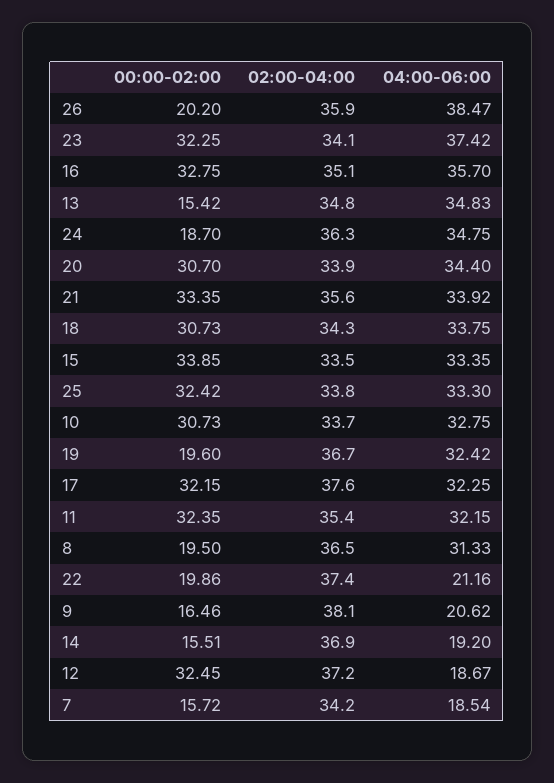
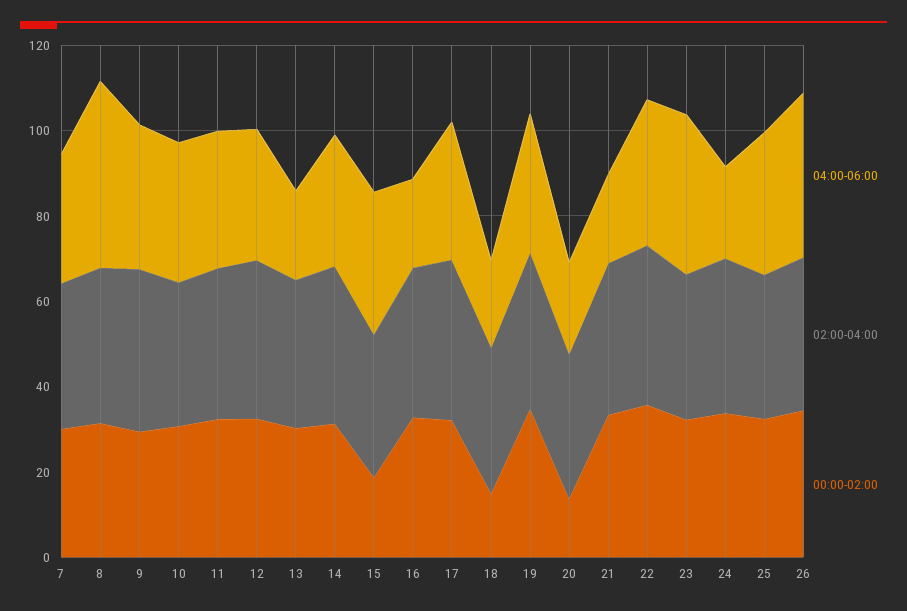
  {
    "00:00-02:00": {
-     "26": 20.2,
+     "26": 35,
      "23": 32.25,
      "16": 32.75,
-     "13": 15.42,
+     "13": 30,
-     "24": 18.7,
+     "24": 35,
-     "20": 30.7,
+     "20": 15,
      "21": 33.35,
-     "18": 30.73,
+     "18": 15,
-     "15": 33.85,
+     "15": 20,
      "25": 32.42,
      "10": 30.73,
-     "19": 19.6,
+     "19": 35,
      "17": 32.15,
      "11": 32.35,
-     "8": 19.5,
+     "8": 30,
-     "22": 19.86,
+     "22": 35,
-     "9": 16.46,
+     "9": 30,
-     "14": 15.51,
+     "14": 30,
      "12": 32.45,
-     "7": 15.72
+     "7": 30
    },
    "02:00-04:00": {
      "26": 35.9,
      "23": 34.1,
      "16": 35.1,
      "13": 34.8,
      "24": 36.3,
      "20": 33.9,
      "21": 35.6,
      "18": 34.3,
      "15": 33.5,
      "25": 33.8,
      "10": 33.7,
      "19": 36.7,
      "17": 37.6,
      "11": 35.4,
      "8": 36.5,
      "22": 37.4,
      "9": 38.1,
      "14": 36.9,
      "12": 37.2,
      "7": 34.2
    },
    "04:00-06:00": {
      "26": 38.47,
      "23": 37.42,
-     "16": 35.7,
+     "16": 20,
-     "13": 34.83,
+     "13": 20,
-     "24": 34.75,
+     "24": 20,
-     "20": 34.4,
+     "20": 20,
-     "21": 33.92,
+     "21": 20,
-     "18": 33.75,
+     "18": 20,
      "15": 33.35,
      "25": 33.3,
      "10": 32.75,
      "19": 32.42,
      "17": 32.25,
      "11": 32.15,
-     "8": 31.33,
+     "8": 45,
-     "22": 21.16,
+     "22": 35,
-     "9": 20.62,
+     "9": 35,
-     "14": 19.2,
+     "14": 30,
-     "12": 18.67,
+     "12": 30,
-     "7": 18.54
+     "7": 30
    }
  }

